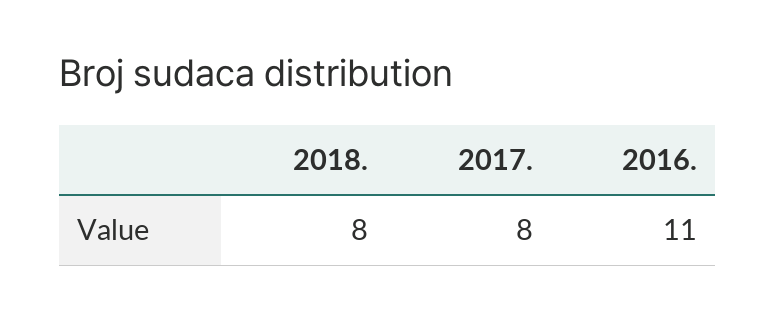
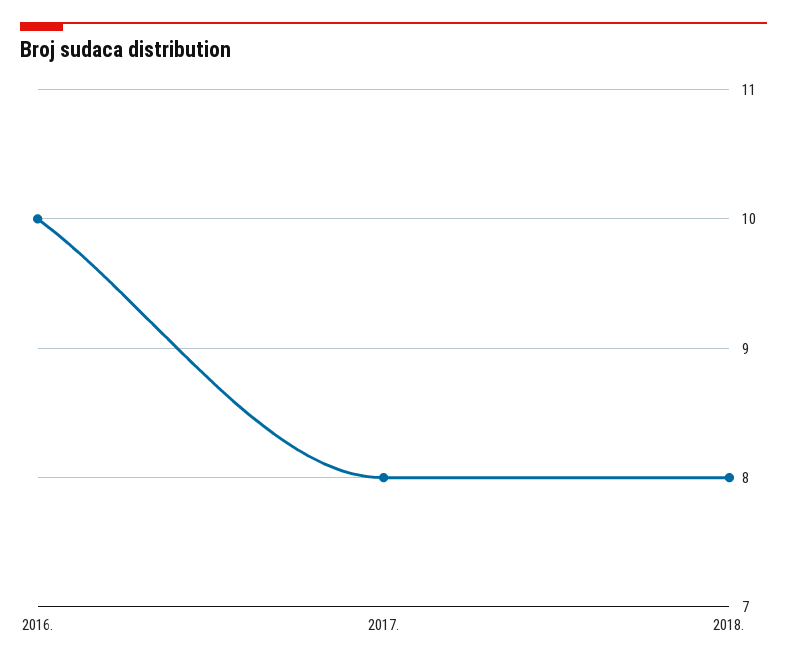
  {
    "2018.": 8,
    "2017.": 8,
-   "2016.": 11
+   "2016.": 10
  }

